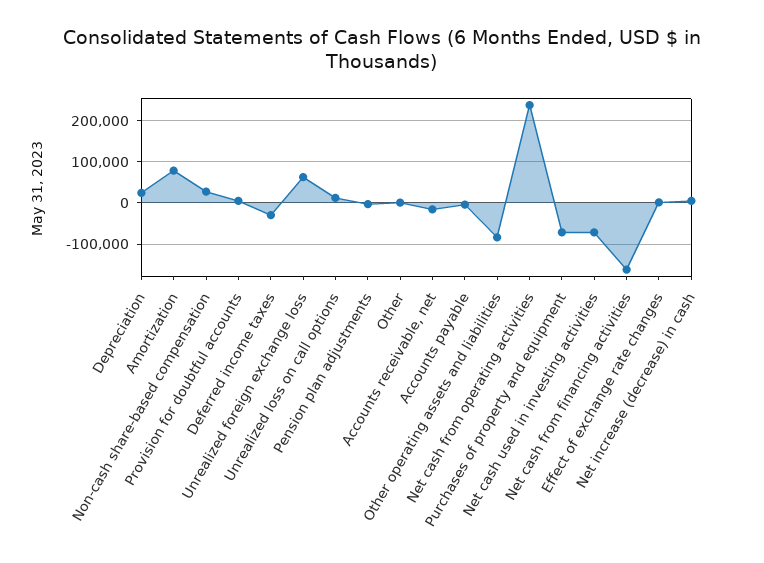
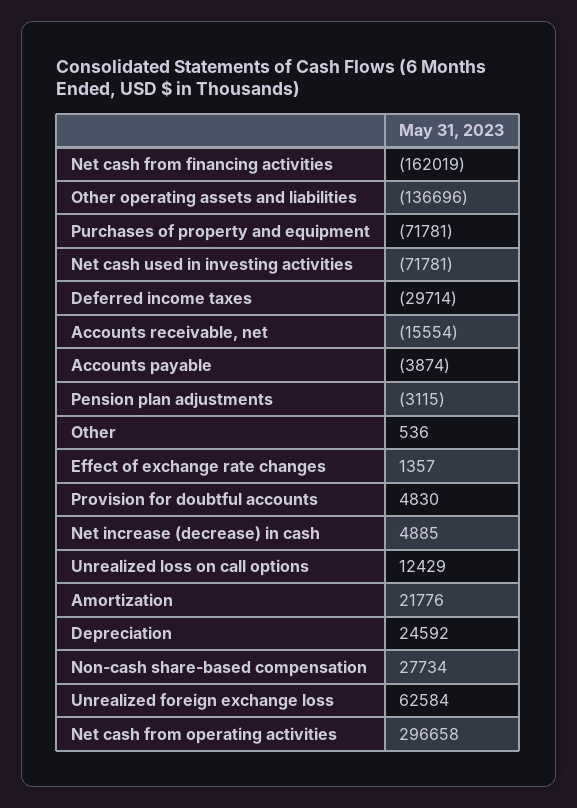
  {
    "Depreciation": 24592,
-   "Amortization": 80000,
+   "Amortization": 21776,
    "Non-cash share-based compensation": 27734,
    "Provision for doubtful accounts": 4830,
    "Deferred income taxes": -29714,
    "Unrealized foreign exchange loss": 62584,
    "Unrealized loss on call options": 12429,
    "Pension plan adjustments": -3115,
    "Other": 536,
    "Accounts receivable, net": -15554,
    "Accounts payable": -3874,
-   "Other operating assets and liabilities": -80000,
+   "Other operating assets and liabilities": -136696,
-   "Net cash from operating activities": 240000,
+   "Net cash from operating activities": 296658,
    "Purchases of property and equipment": -71781,
    "Net cash used in investing activities": -71781,
    "Net cash from financing activities": -162019,
    "Effect of exchange rate changes": 1357,
    "Net increase (decrease) in cash": 4885
  }

